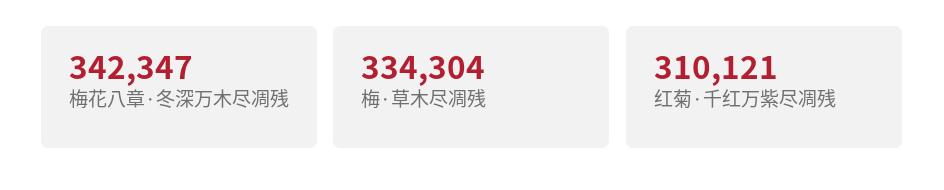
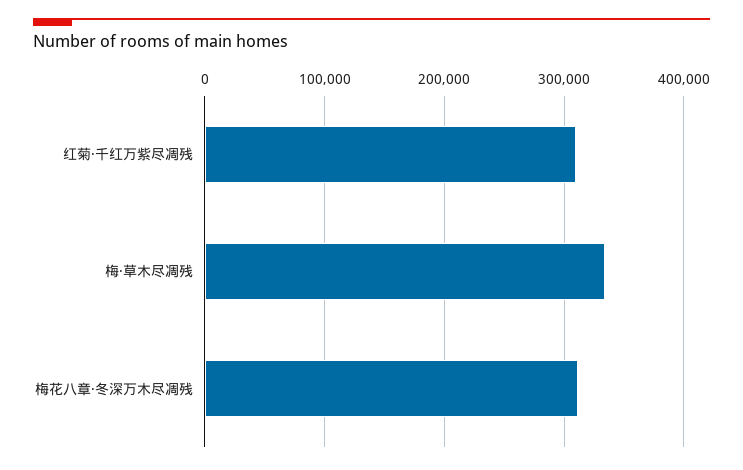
  {
-   "梅花八章·冬深万木尽凋残": 342347,
+   "梅花八章·冬深万木尽凋残": 310000,
    "梅·草木尽凋残": 334304,
    "红菊·千红万紫尽凋残": 310121
  }

